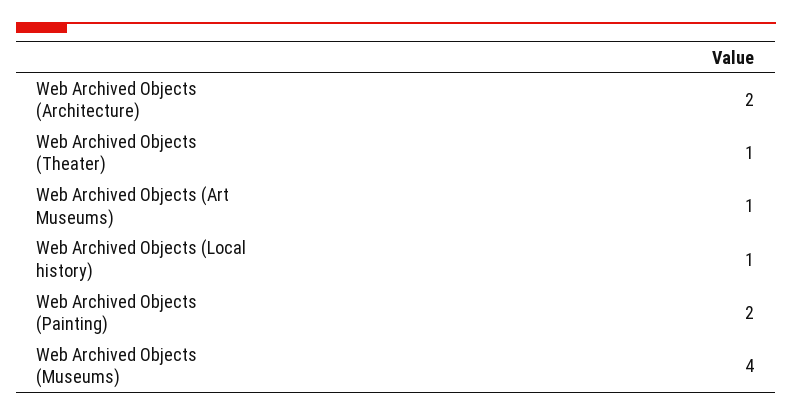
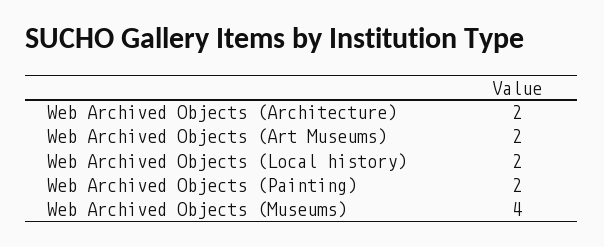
  {
    "Web Archived Objects (Architecture)": 2,
-   "Web Archived Objects (Theater)": 1,
-   "Web Archived Objects (Art Museums)": 1,
+   "Web Archived Objects (Art Museums)": 2,
-   "Web Archived Objects (Local history)": 1,
+   "Web Archived Objects (Local history)": 2,
    "Web Archived Objects (Painting)": 2,
    "Web Archived Objects (Museums)": 4
  }

